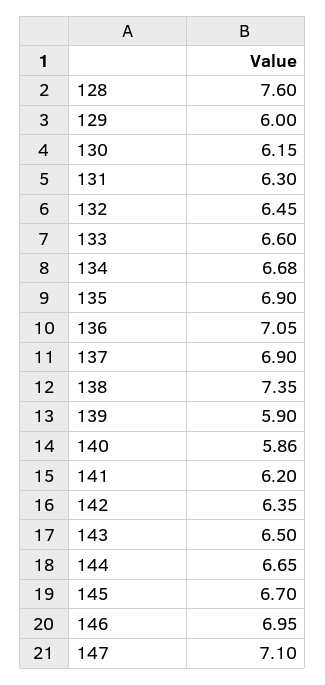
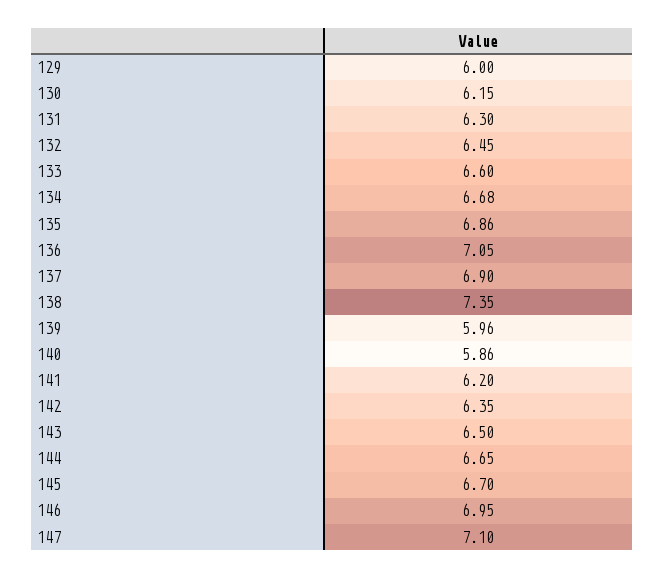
  {
-   "128": 7.6,
    "129": 6,
    "130": 6.15,
    "131": 6.3,
    "132": 6.45,
    "133": 6.6,
    "134": 6.68,
-   "135": 6.9,
+   "135": 6.86,
    "136": 7.05,
    "137": 6.9,
    "138": 7.35,
-   "139": 5.9,
+   "139": 5.96,
    "140": 5.86,
    "141": 6.2,
    "142": 6.35,
    "143": 6.5,
    "144": 6.65,
    "145": 6.7,
    "146": 6.95,
    "147": 7.1
  }

